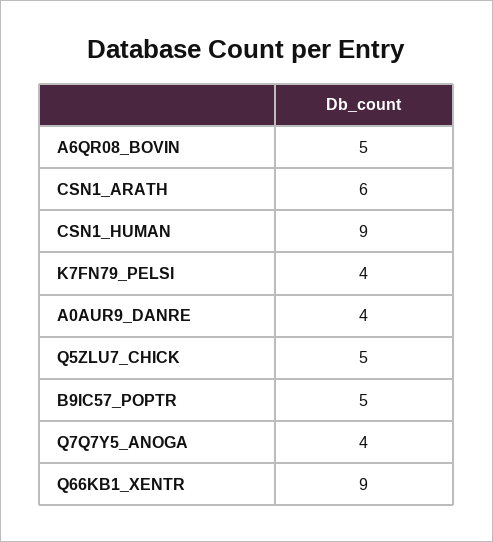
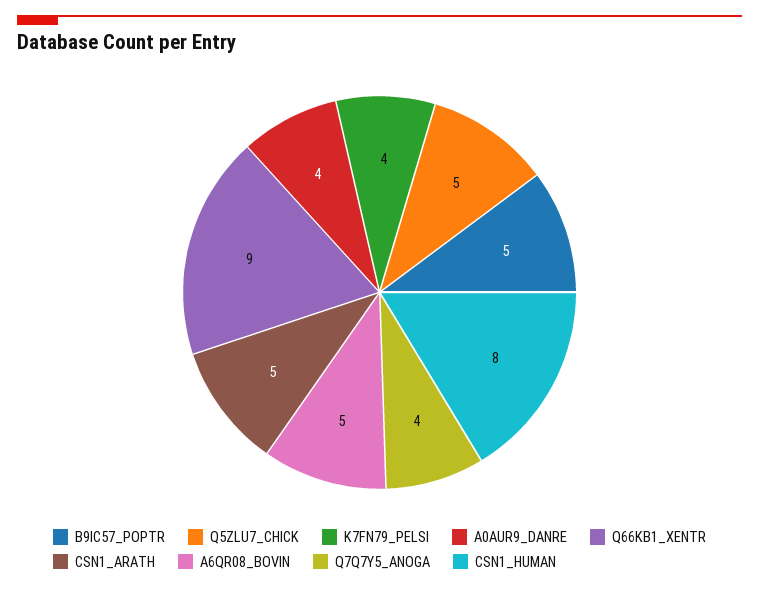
  {
    "A6QR08_BOVIN": 5,
-   "CSN1_ARATH": 6,
+   "CSN1_ARATH": 5,
-   "CSN1_HUMAN": 9,
+   "CSN1_HUMAN": 8,
    "K7FN79_PELSI": 4,
    "A0AUR9_DANRE": 4,
    "Q5ZLU7_CHICK": 5,
    "B9IC57_POPTR": 5,
    "Q7Q7Y5_ANOGA": 4,
    "Q66KB1_XENTR": 9
  }

